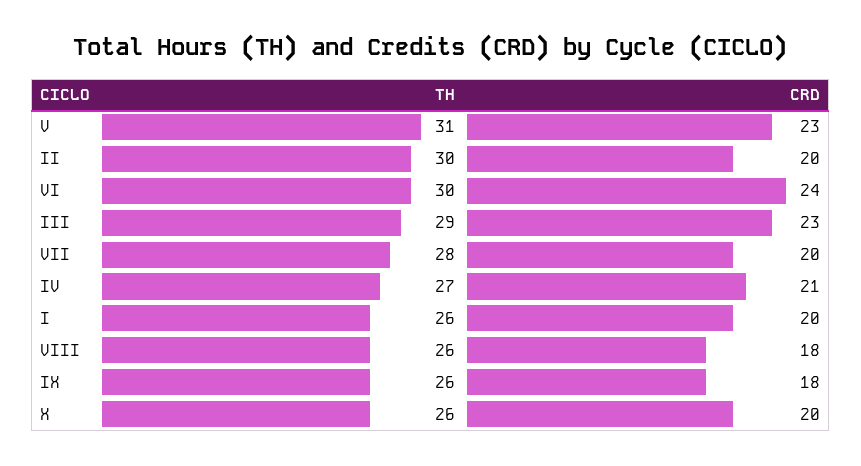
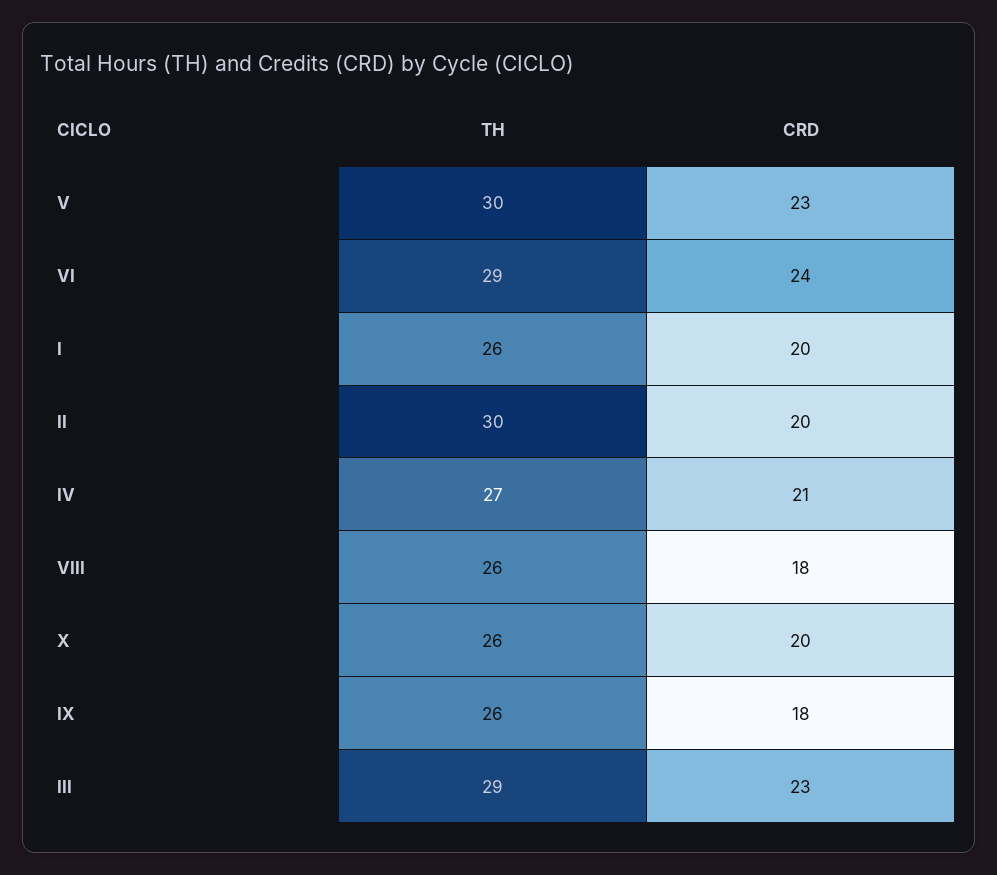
  {
    "TH": {
-     "V": 31,
+     "V": 30,
      "II": 30,
-     "VI": 30,
+     "VI": 29,
      "III": 29,
-     "VII": 28,
      "IV": 27,
      "I": 26,
      "VIII": 26,
      "IX": 26,
      "X": 26
    },
    "CRD": {
      "V": 23,
      "II": 20,
      "VI": 24,
      "III": 23,
-     "VII": 20,
      "IV": 21,
      "I": 20,
      "VIII": 18,
      "IX": 18,
      "X": 20
    }
  }

